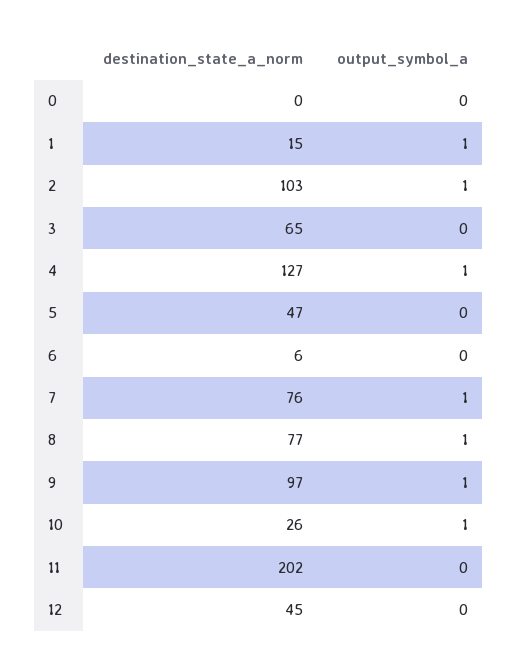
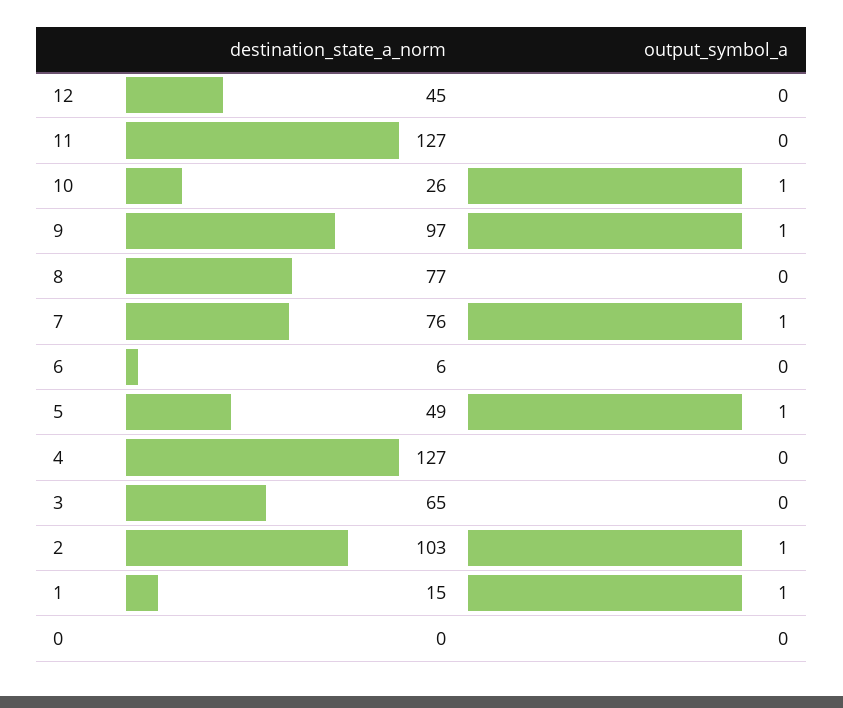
  {
    "destination_state_a_norm": {
      "0": 0,
      "1": 15,
      "2": 103,
      "3": 65,
      "4": 127,
-     "5": 47,
+     "5": 49,
      "6": 6,
      "7": 76,
      "8": 77,
      "9": 97,
      "10": 26,
-     "11": 202,
+     "11": 127,
      "12": 45
    },
    "output_symbol_a": {
      "0": 0,
      "1": 1,
      "2": 1,
      "3": 0,
-     "4": 1,
+     "4": 0,
-     "5": 0,
+     "5": 1,
      "6": 0,
      "7": 1,
-     "8": 1,
+     "8": 0,
      "9": 1,
      "10": 1,
      "11": 0,
      "12": 0
    }
  }

